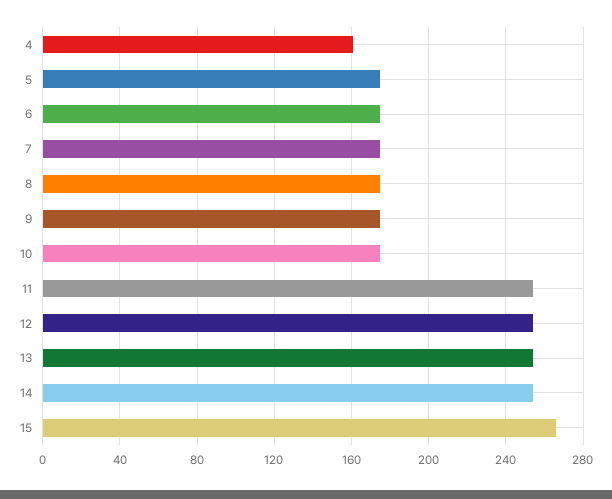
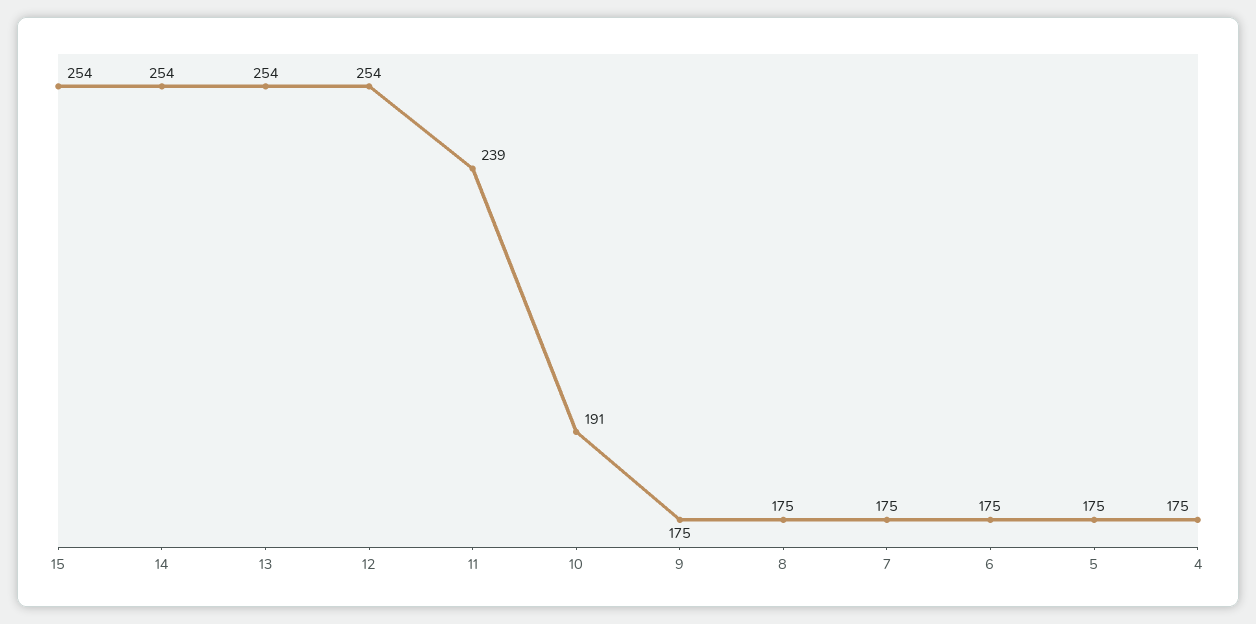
  {
-   "4": 160,
+   "4": 175,
    "5": 175,
    "6": 175,
    "7": 175,
    "8": 175,
    "9": 175,
-   "10": 175,
+   "10": 191,
-   "11": 255,
+   "11": 239,
    "12": 254,
    "13": 254,
    "14": 254,
-   "15": 265
+   "15": 254
  }

